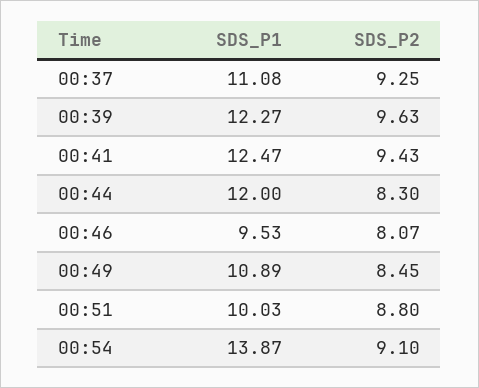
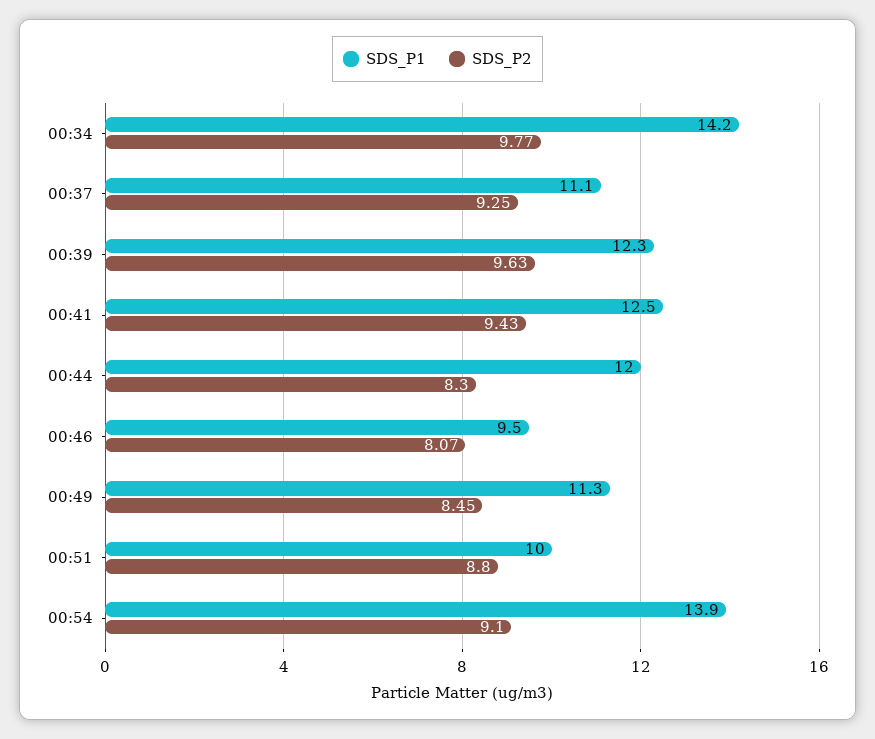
  {
    "SDS_P1": {
      "00:37": 11.08,
      "00:39": 12.27,
      "00:41": 12.47,
      "00:44": 12,
      "00:46": 9.53,
-     "00:49": 10.89,
+     "00:49": 11.3,
      "00:51": 10.03,
-     "00:54": 13.87
+     "00:54": 13.87,
+     "00:34": 14.2
    },
    "SDS_P2": {
      "00:37": 9.25,
      "00:39": 9.63,
      "00:41": 9.43,
      "00:44": 8.3,
      "00:46": 8.07,
      "00:49": 8.45,
      "00:51": 8.8,
-     "00:54": 9.1
+     "00:54": 9.1,
+     "00:34": 9.77
    }
  }

